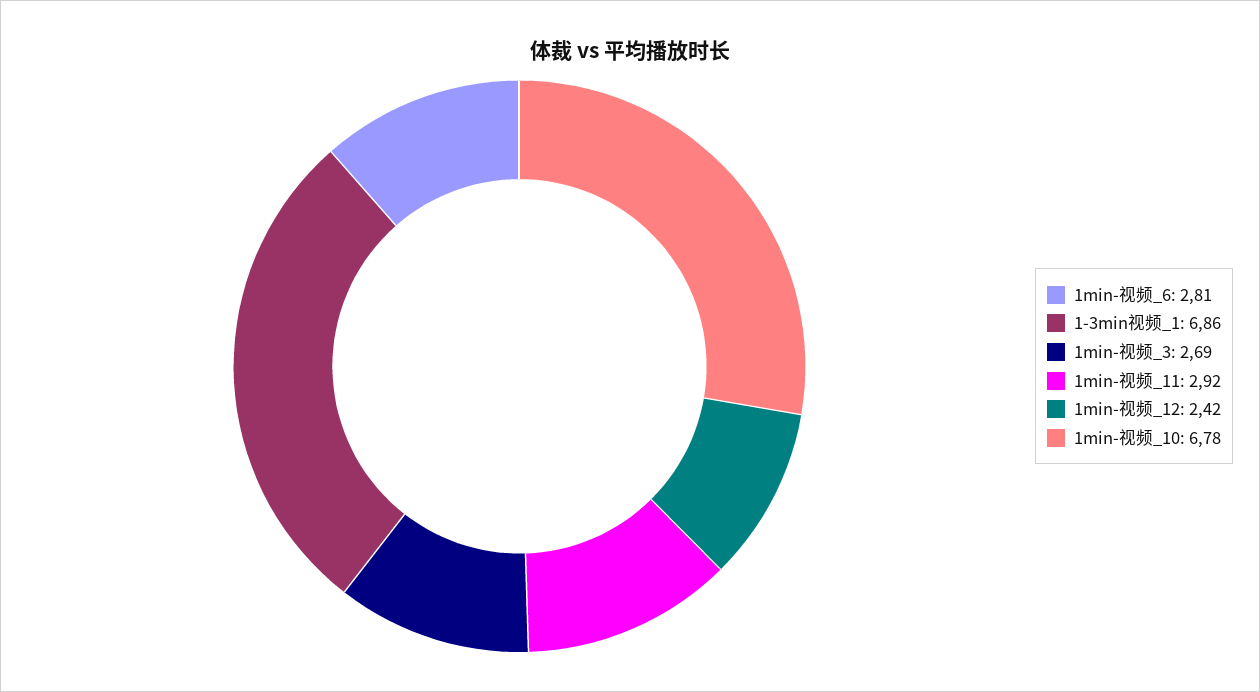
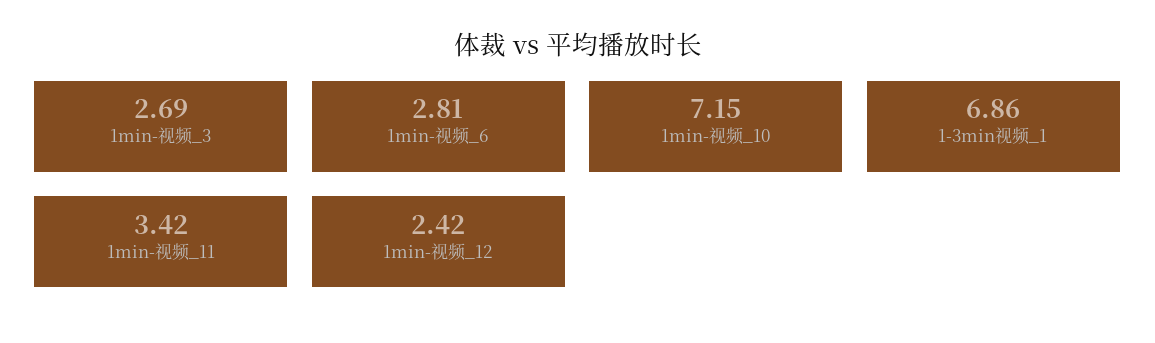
  {
    "1min-视频_6": 2.81,
    "1-3min视频_1": 6.86,
    "1min-视频_3": 2.69,
-   "1min-视频_11": 2.92,
+   "1min-视频_11": 3.42,
    "1min-视频_12": 2.42,
-   "1min-视频_10": 6.78
+   "1min-视频_10": 7.15
  }

